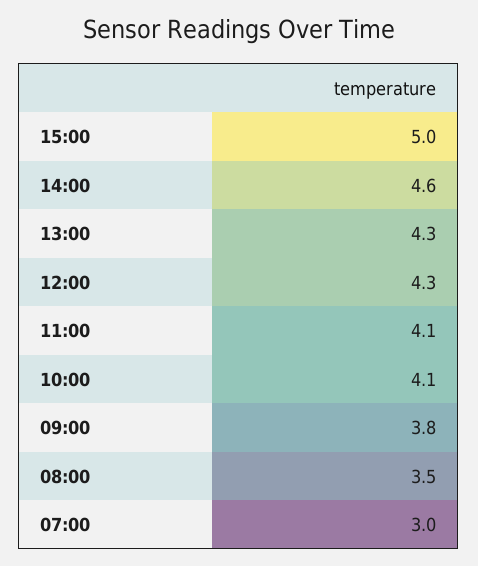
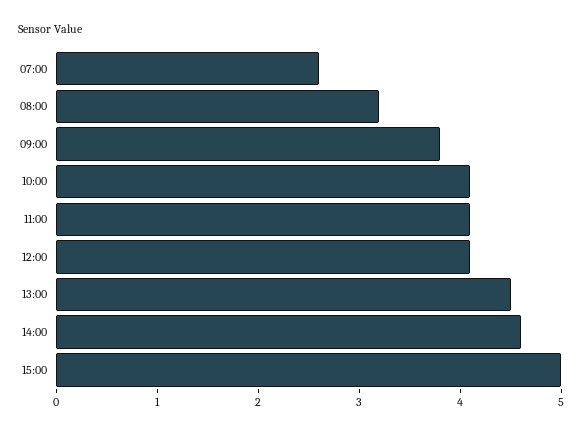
  {
    "15:00": 5,
    "14:00": 4.6,
-   "13:00": 4.3,
+   "13:00": 4.5,
-   "12:00": 4.3,
+   "12:00": 4.1,
    "11:00": 4.1,
    "10:00": 4.1,
    "09:00": 3.8,
-   "08:00": 3.5,
+   "08:00": 3.2,
-   "07:00": 3
+   "07:00": 2.6
  }

